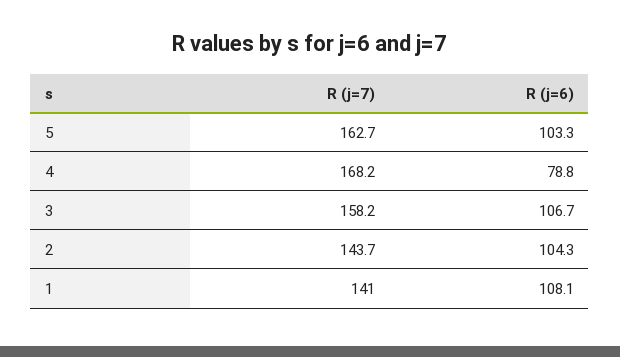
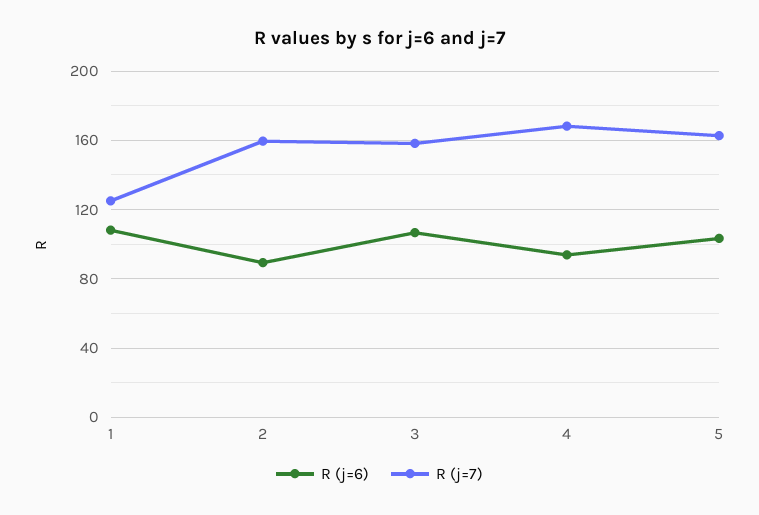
  {
    "R (j=7)": {
      "5": 162.7,
      "4": 168.2,
      "3": 158.2,
-     "2": 143.7,
+     "2": 160,
-     "1": 141
+     "1": 125
    },
    "R (j=6)": {
      "5": 103.3,
-     "4": 78.8,
+     "4": 95,
      "3": 106.7,
-     "2": 104.3,
+     "2": 90,
      "1": 108.1
    }
  }

